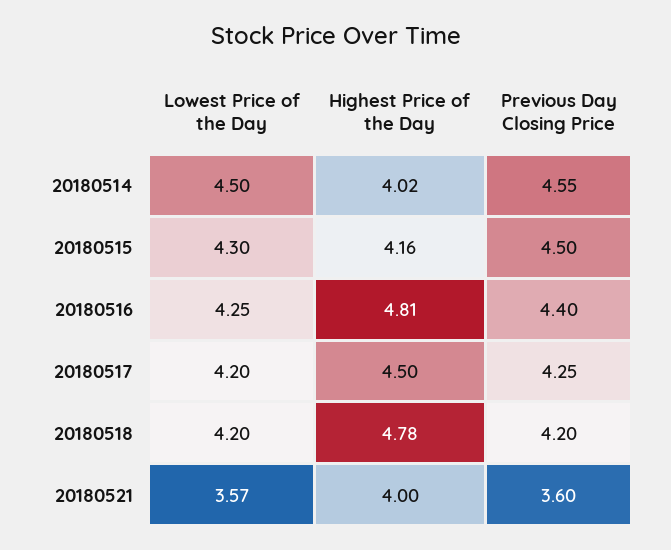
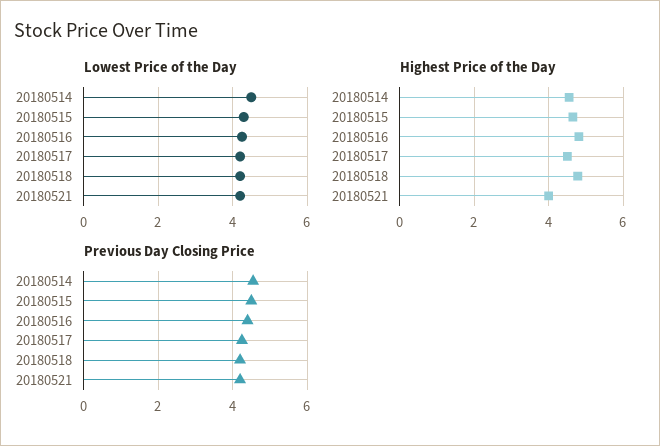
  {
    "Lowest Price of the Day": {
      "20180514": 4.5,
      "20180515": 4.3,
      "20180516": 4.25,
      "20180517": 4.2,
      "20180518": 4.2,
-     "20180521": 3.57
+     "20180521": 4.2
    },
    "Highest Price of the Day": {
-     "20180514": 4.02,
+     "20180514": 4.6,
-     "20180515": 4.16,
+     "20180515": 4.6,
      "20180516": 4.81,
      "20180517": 4.5,
      "20180518": 4.78,
      "20180521": 4
    },
    "Previous Day Closing Price": {
      "20180514": 4.55,
      "20180515": 4.5,
      "20180516": 4.4,
      "20180517": 4.25,
      "20180518": 4.2,
-     "20180521": 3.6
+     "20180521": 4.2
    }
  }

